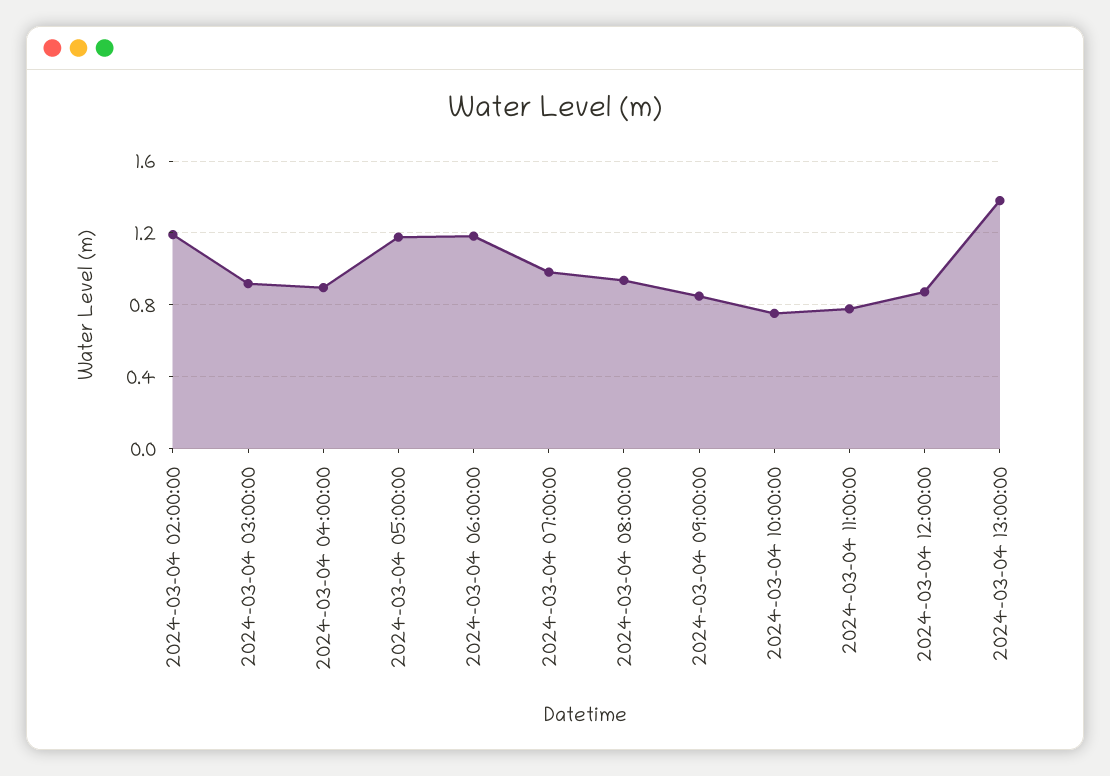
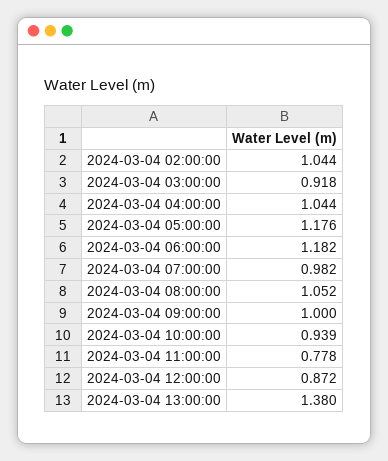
  {
-   "2024-03-04 02:00:00": 1.2,
+   "2024-03-04 02:00:00": 1.044,
    "2024-03-04 03:00:00": 0.918,
-   "2024-03-04 04:00:00": 0.9,
+   "2024-03-04 04:00:00": 1.044,
    "2024-03-04 05:00:00": 1.176,
    "2024-03-04 06:00:00": 1.182,
    "2024-03-04 07:00:00": 0.982,
-   "2024-03-04 08:00:00": 0.95,
+   "2024-03-04 08:00:00": 1.052,
-   "2024-03-04 09:00:00": 0.85,
+   "2024-03-04 09:00:00": 1,
-   "2024-03-04 10:00:00": 0.75,
+   "2024-03-04 10:00:00": 0.939,
    "2024-03-04 11:00:00": 0.778,
    "2024-03-04 12:00:00": 0.872,
    "2024-03-04 13:00:00": 1.38
  }

